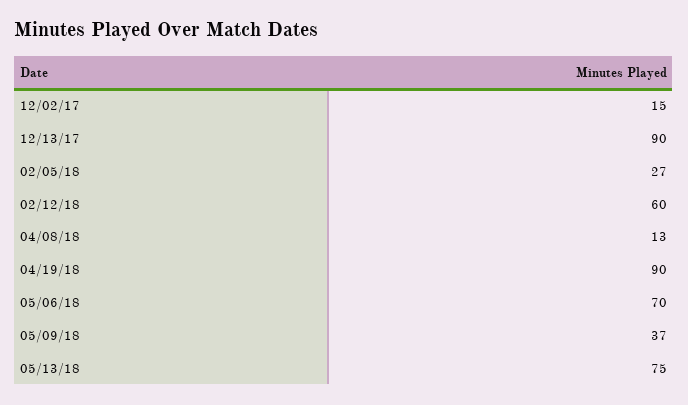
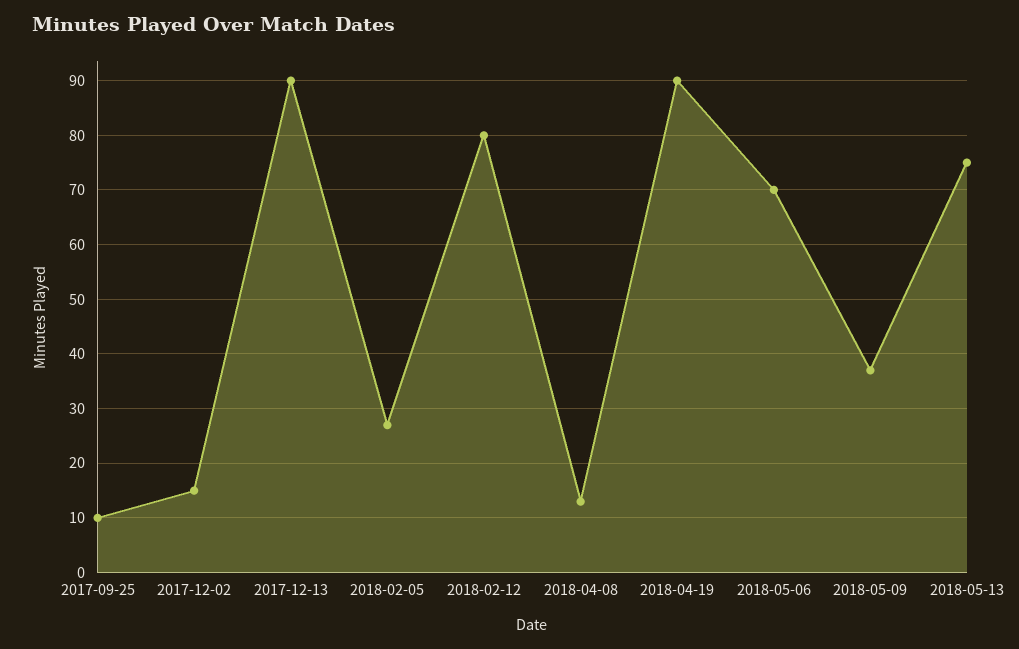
  {
    "12/02/17": 15,
    "12/13/17": 90,
    "02/05/18": 27,
-   "02/12/18": 60,
+   "02/12/18": 80,
    "04/08/18": 13,
    "04/19/18": 90,
    "05/06/18": 70,
    "05/09/18": 37,
-   "05/13/18": 75
+   "05/13/18": 75,
+   "2017-09-25": 10
  }

